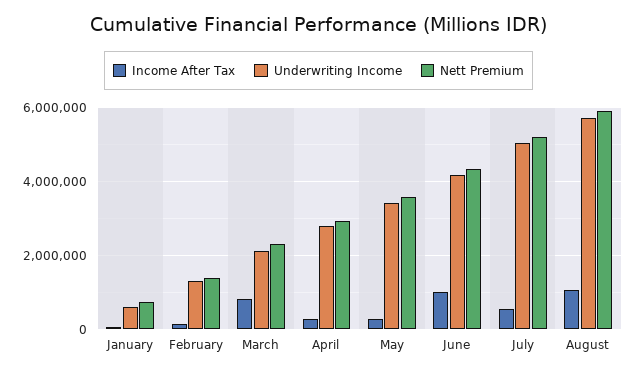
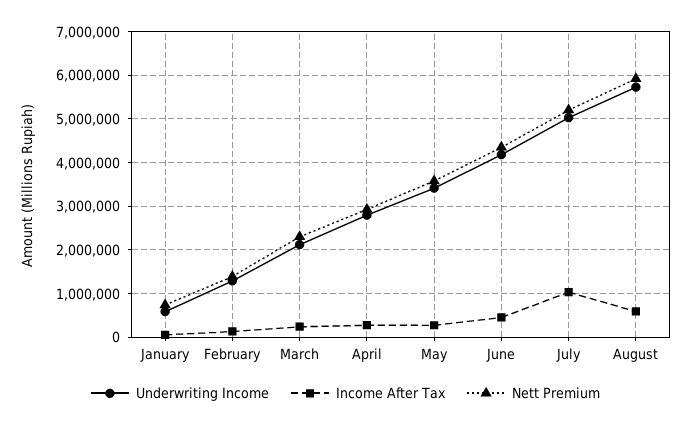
  {
    "Income After Tax": {
      "January": 0,
      "February": 200000,
-     "March": 800000,
+     "March": 200000,
      "April": 200000,
      "May": 200000,
-     "June": 1000000,
+     "June": 400000,
-     "July": 600000,
+     "July": 1000000,
-     "August": 1000000
+     "August": 600000
    },
    "Underwriting Income": {
      "January": 600000,
      "February": 1200000,
      "March": 2200000,
      "April": 2800000,
      "May": 3400000,
      "June": 4200000,
      "July": 5000000,
      "August": 5800000
    },
    "Nett Premium": {
      "January": 800000,
      "February": 1400000,
      "March": 2400000,
      "April": 3000000,
      "May": 3600000,
      "June": 4400000,
      "July": 5200000,
      "August": 6000000
    }
  }

